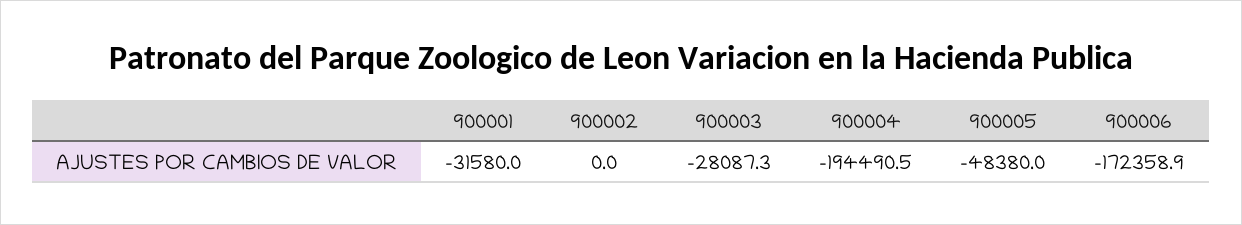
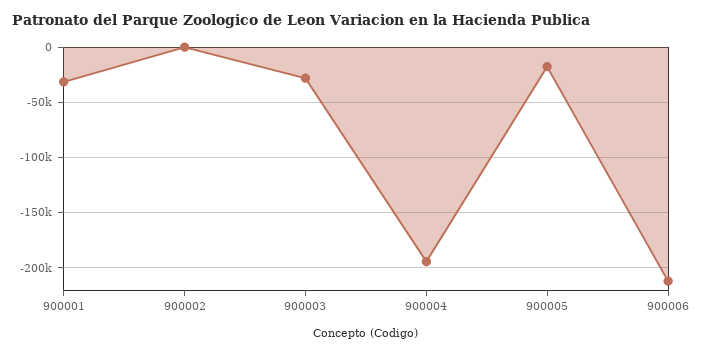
  {
    "900001": -31580,
    "900002": 0,
    "900003": -28087.3,
    "900004": -194490.5,
-   "900005": -48380,
+   "900005": -20000,
-   "900006": -172358.9
+   "900006": -210000
  }

